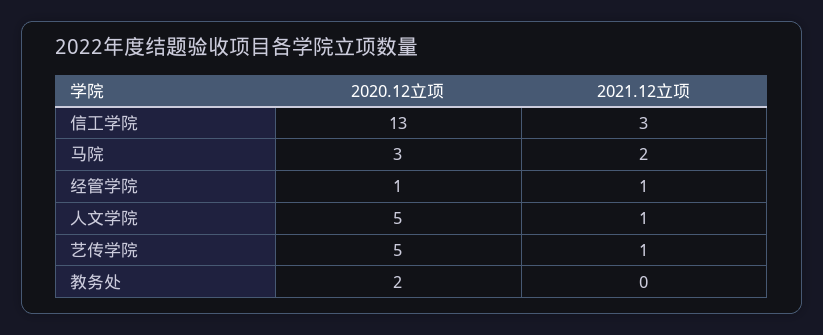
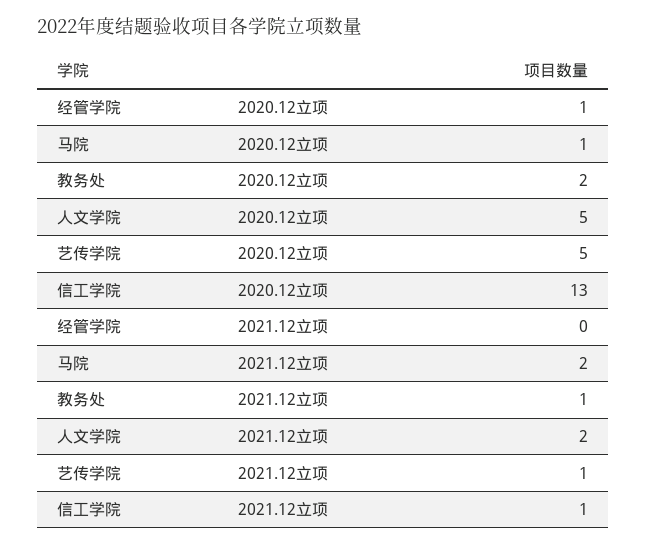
  {
    "2020.12立项": {
      "信工学院": 13,
-     "马院": 3,
+     "马院": 1,
      "经管学院": 1,
      "人文学院": 5,
      "艺传学院": 5,
      "教务处": 2
    },
    "2021.12立项": {
-     "信工学院": 3,
+     "信工学院": 1,
      "马院": 2,
-     "经管学院": 1,
+     "经管学院": 0,
-     "人文学院": 1,
+     "人文学院": 2,
      "艺传学院": 1,
-     "教务处": 0
+     "教务处": 1
    }
  }

